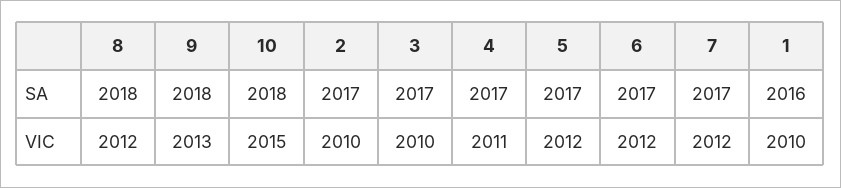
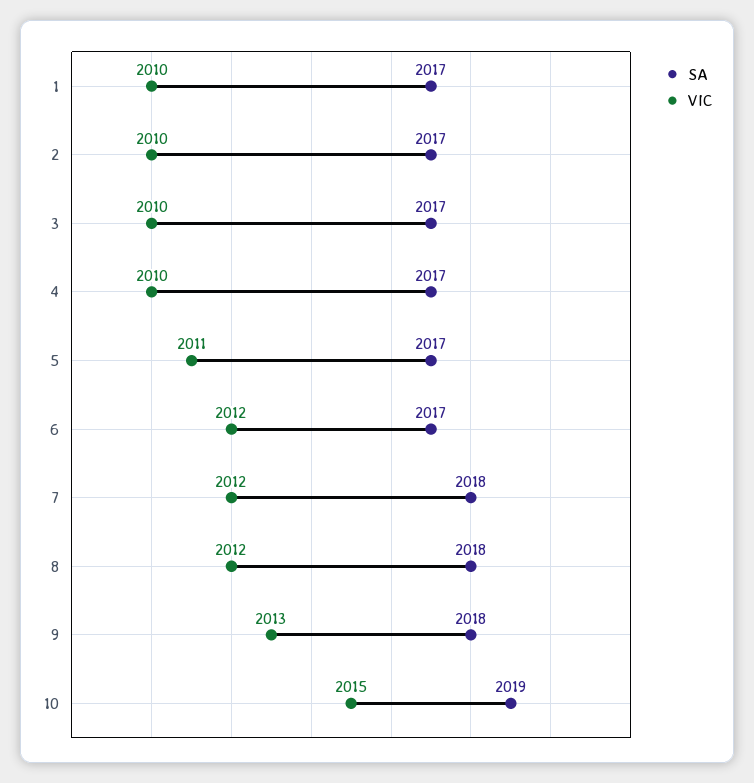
  {
    "SA": {
      "8": 2018,
      "9": 2018,
-     "10": 2018,
+     "10": 2019,
      "2": 2017,
      "3": 2017,
      "4": 2017,
      "5": 2017,
      "6": 2017,
-     "7": 2017,
+     "7": 2018,
-     "1": 2016
+     "1": 2017
    },
    "VIC": {
      "8": 2012,
      "9": 2013,
      "10": 2015,
      "2": 2010,
      "3": 2010,
-     "4": 2011,
+     "4": 2010,
-     "5": 2012,
+     "5": 2011,
      "6": 2012,
      "7": 2012,
      "1": 2010
    }
  }

